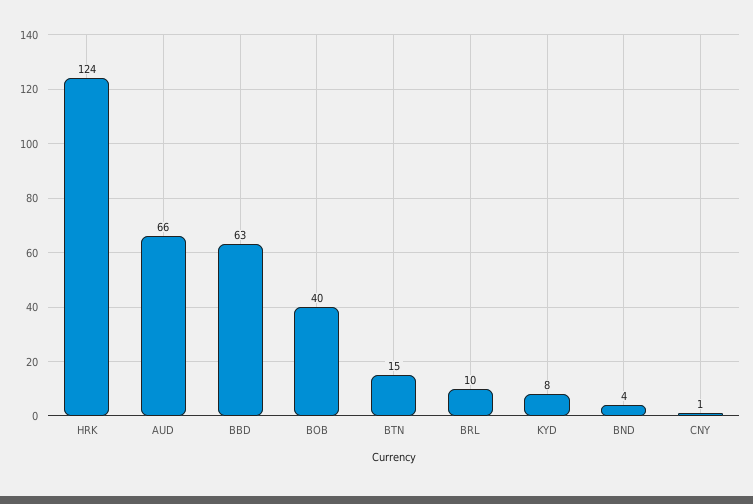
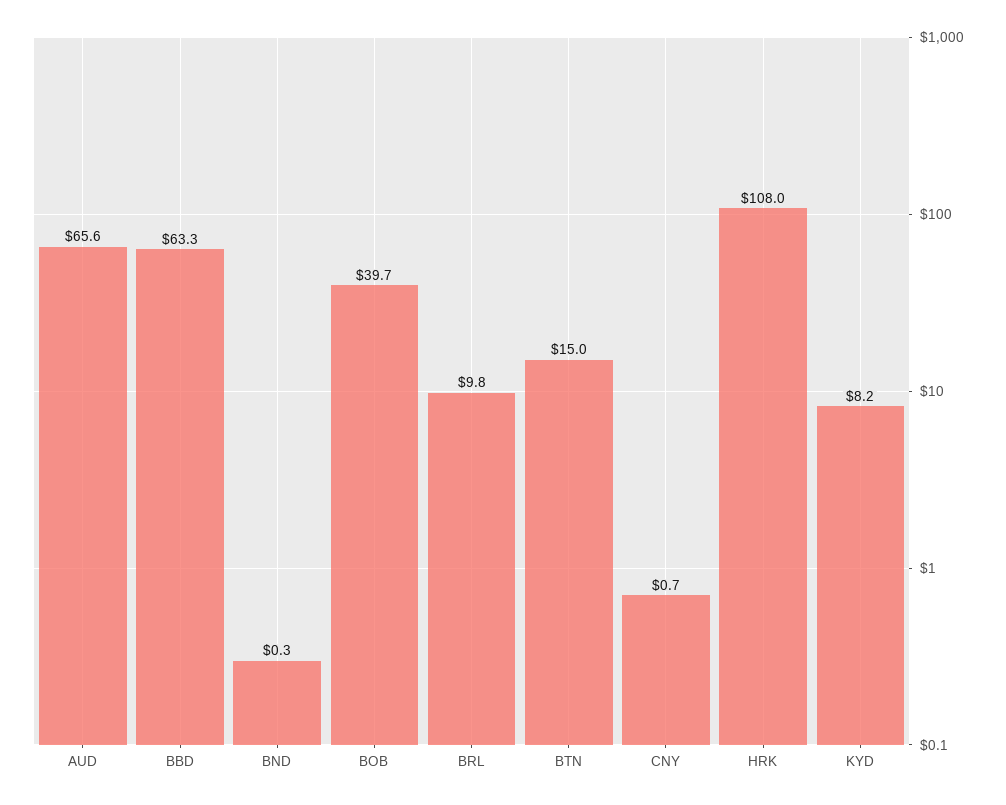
  {
-   "HRK": 124,
+   "HRK": 108,
    "AUD": 65.6,
    "BBD": 63.3,
    "BOB": 39.7,
    "BTN": 15,
    "BRL": 9.8,
    "KYD": 8.2,
-   "BND": 4,
+   "BND": 0.3,
    "CNY": 0.7
  }

